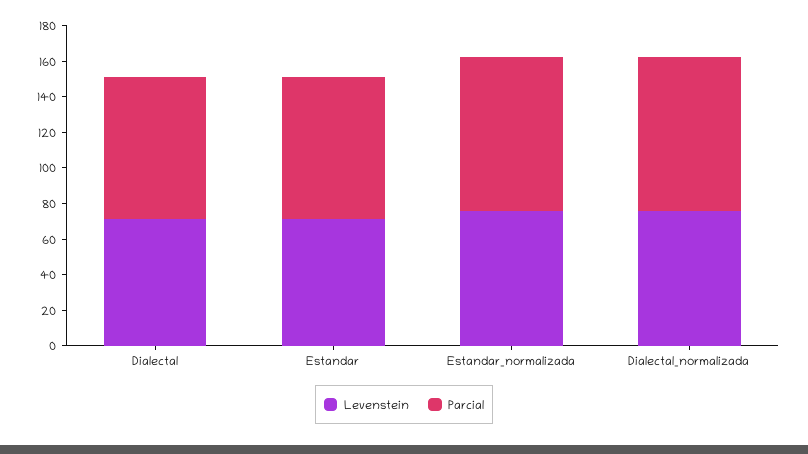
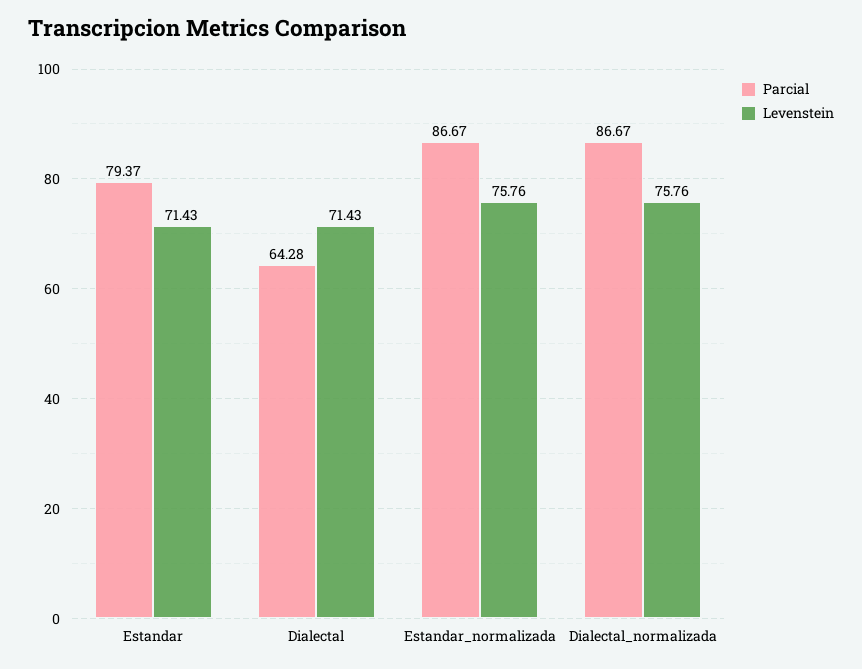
  {
    "Levenstein": {
      "Dialectal": 71.43,
      "Estandar": 71.43,
      "Estandar_normalizada": 75.76,
      "Dialectal_normalizada": 75.76
    },
    "Parcial": {
-     "Dialectal": 80,
+     "Dialectal": 64.28,
      "Estandar": 79.37,
      "Estandar_normalizada": 86.67,
      "Dialectal_normalizada": 86.67
    }
  }

